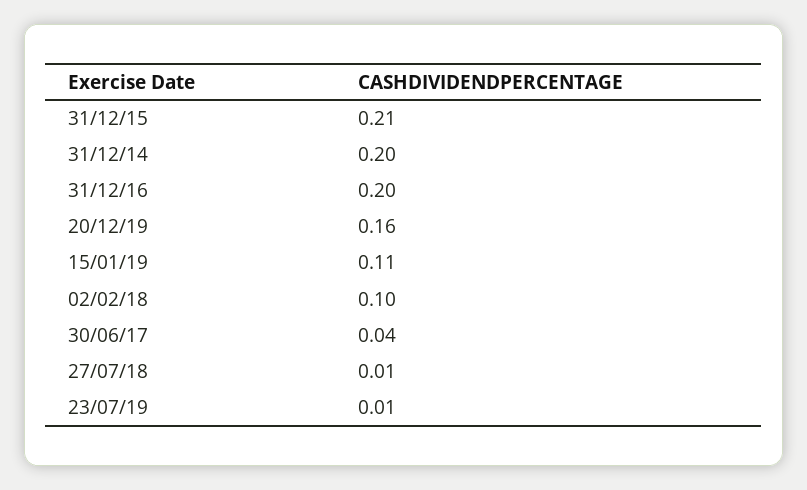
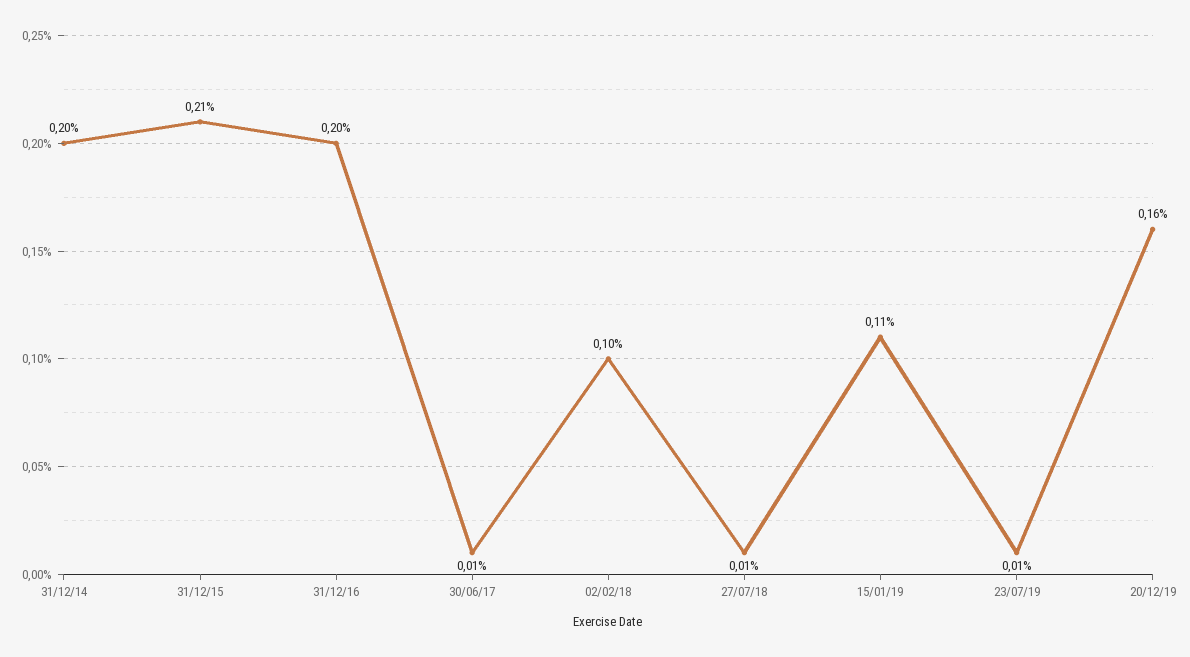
  {
    "31/12/15": 0.21,
    "31/12/14": 0.2,
    "31/12/16": 0.2,
    "20/12/19": 0.16,
    "15/01/19": 0.11,
    "02/02/18": 0.1,
-   "30/06/17": 0.04,
+   "30/06/17": 0.01,
    "27/07/18": 0.01,
    "23/07/19": 0.01
  }

